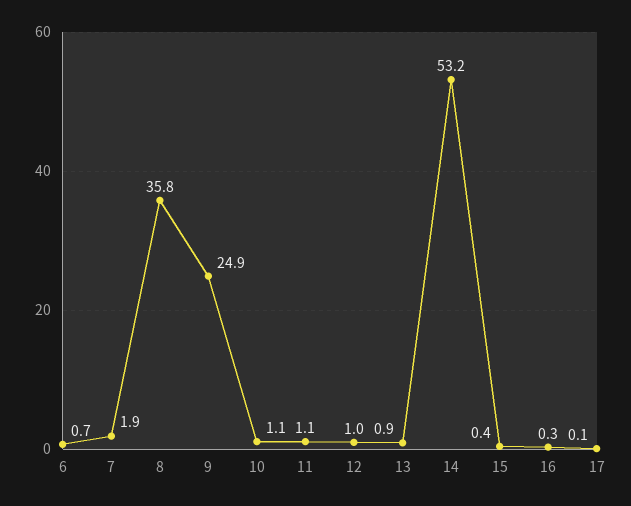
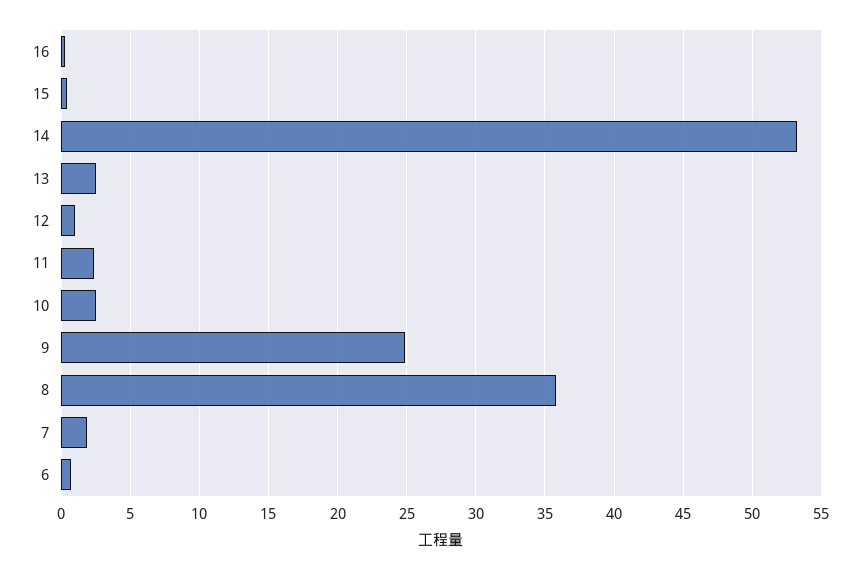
  {
    "6": 0.7,
    "7": 1.9,
    "8": 35.8,
    "9": 24.9,
-   "10": 1.1,
+   "10": 2.5,
-   "11": 1.1,
+   "11": 2.5,
    "12": 1,
-   "13": 0.9,
+   "13": 2.5,
    "14": 53.2,
    "15": 0.4,
-   "16": 0.3,
+   "16": 0.3
-   "17": 0.1
  }

